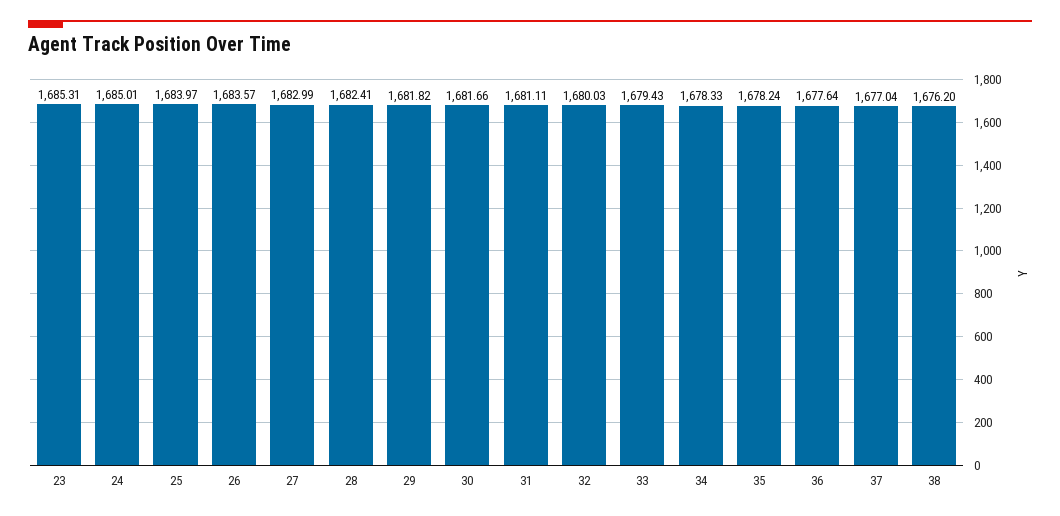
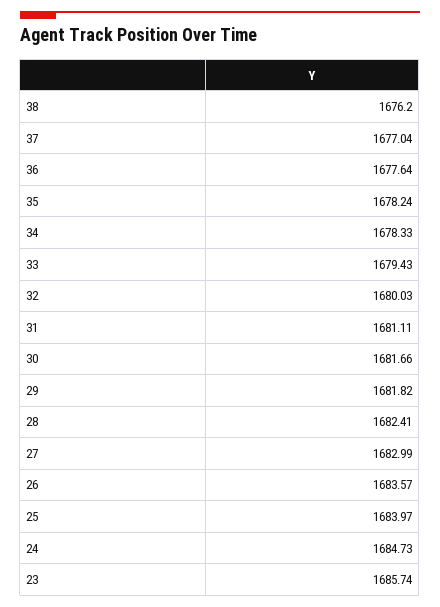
  {
-   "23": 1685.31,
+   "23": 1685.74,
-   "24": 1685.01,
+   "24": 1684.73,
    "25": 1683.97,
    "26": 1683.57,
    "27": 1682.99,
    "28": 1682.41,
    "29": 1681.82,
    "30": 1681.66,
    "31": 1681.11,
    "32": 1680.03,
    "33": 1679.43,
    "34": 1678.33,
    "35": 1678.24,
    "36": 1677.64,
    "37": 1677.04,
    "38": 1676.2
  }

